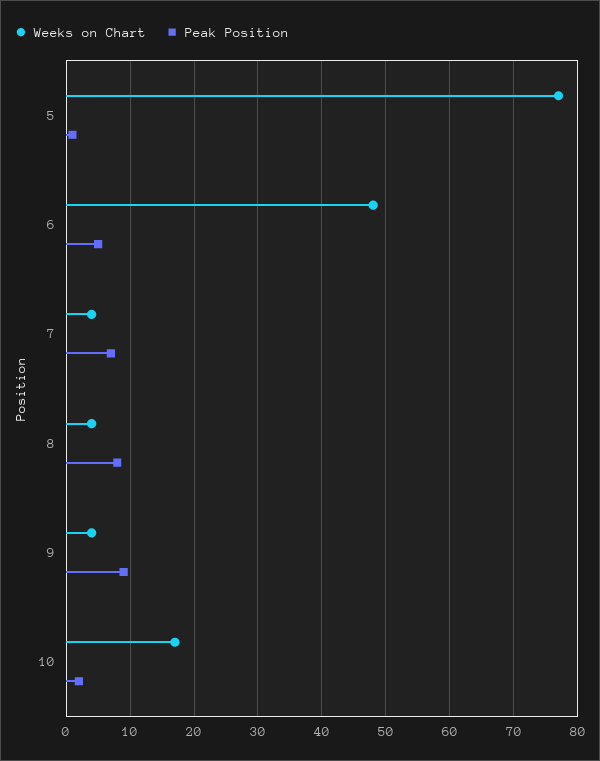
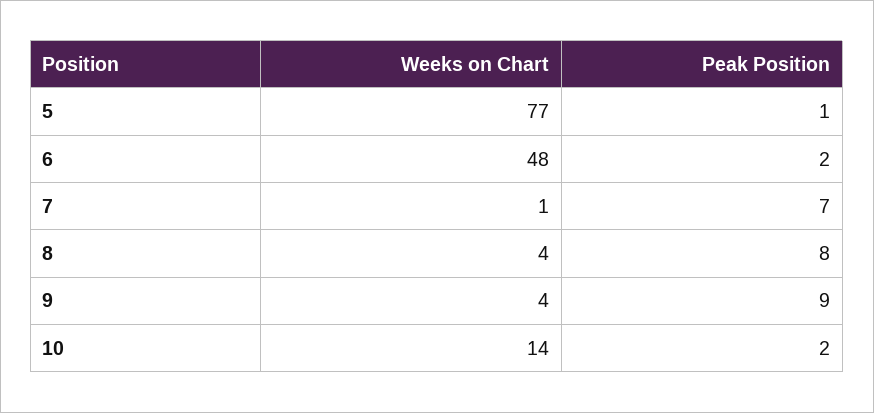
  {
    "Weeks on Chart": {
      "5": 77,
      "6": 48,
-     "7": 4,
+     "7": 1,
      "8": 4,
      "9": 4,
-     "10": 17
+     "10": 14
    },
    "Peak Position": {
      "5": 1,
-     "6": 5,
+     "6": 2,
      "7": 7,
      "8": 8,
      "9": 9,
      "10": 2
    }
  }

